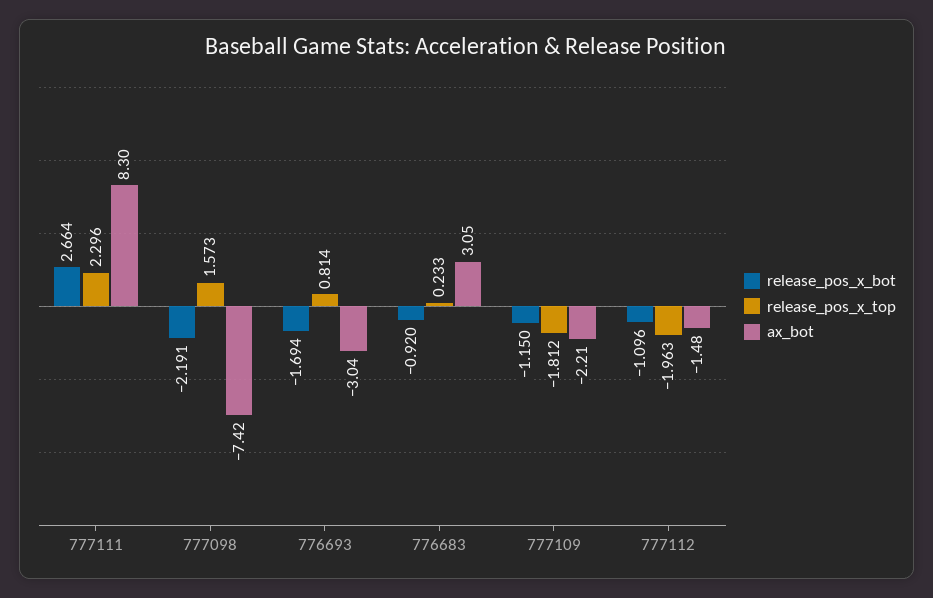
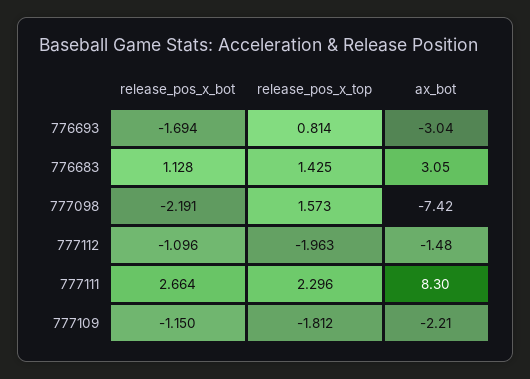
  {
    "release_pos_x_bot": {
      "777111": 2.664,
      "777098": -2.191,
      "776693": -1.694,
-     "776683": -0.92,
+     "776683": 1.128,
      "777109": -1.15,
      "777112": -1.096
    },
    "release_pos_x_top": {
      "777111": 2.296,
      "777098": 1.573,
      "776693": 0.814,
-     "776683": 0.233,
+     "776683": 1.425,
      "777109": -1.812,
      "777112": -1.963
    },
    "ax_bot": {
      "777111": 8.3,
      "777098": -7.42,
      "776693": -3.04,
      "776683": 3.05,
      "777109": -2.21,
      "777112": -1.48
    }
  }

